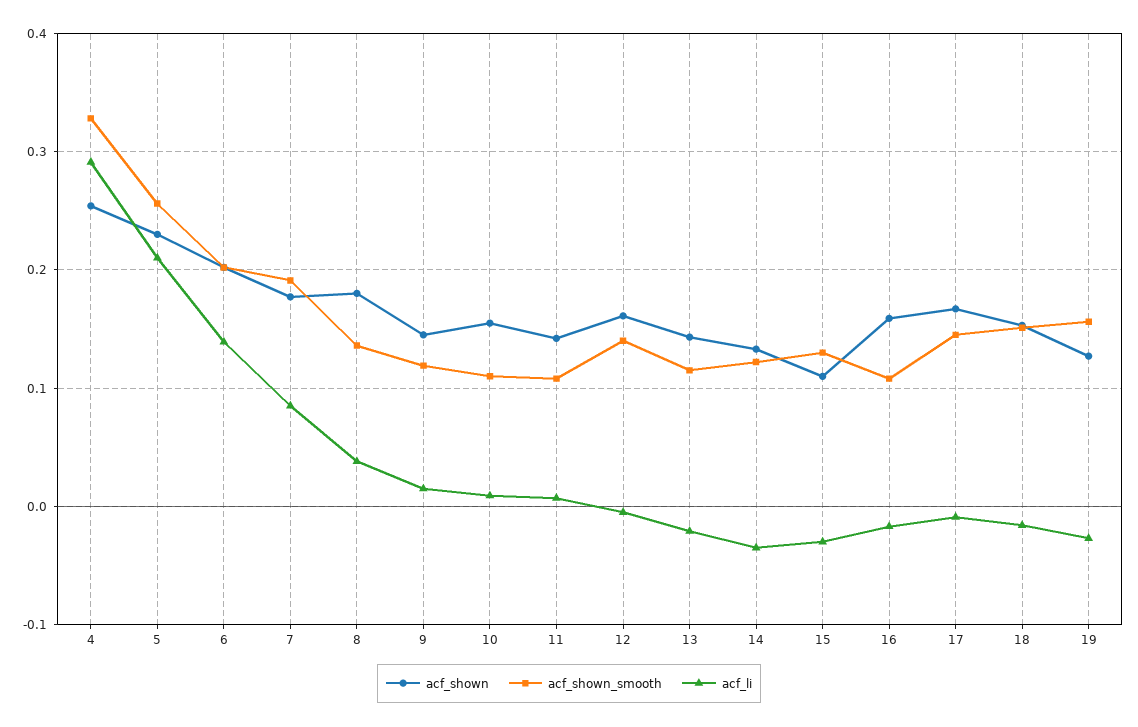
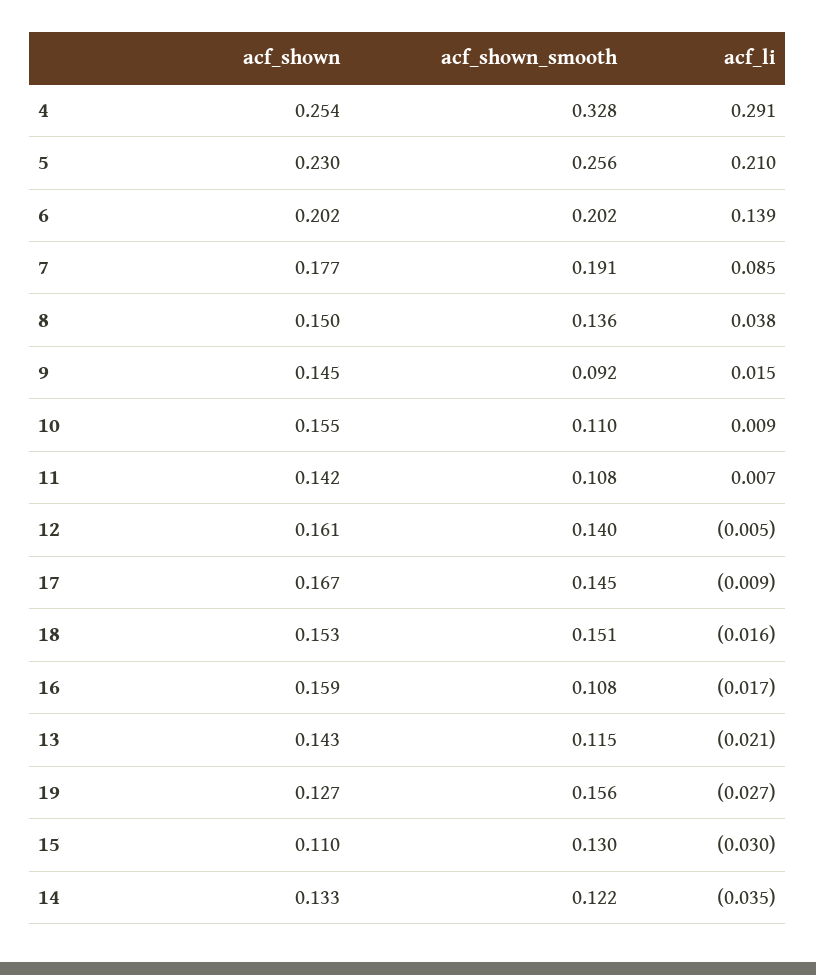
  {
    "acf_shown": {
      "4": 0.254,
      "5": 0.23,
      "6": 0.202,
      "7": 0.177,
-     "8": 0.18,
+     "8": 0.15,
      "9": 0.145,
      "10": 0.155,
      "11": 0.142,
      "12": 0.161,
      "13": 0.143,
      "14": 0.133,
      "15": 0.11,
      "16": 0.159,
      "17": 0.167,
      "18": 0.153,
      "19": 0.127
    },
    "acf_shown_smooth": {
      "4": 0.328,
      "5": 0.256,
      "6": 0.202,
      "7": 0.191,
      "8": 0.136,
-     "9": 0.12,
+     "9": 0.092,
      "10": 0.11,
      "11": 0.108,
      "12": 0.14,
      "13": 0.115,
      "14": 0.122,
      "15": 0.13,
      "16": 0.108,
      "17": 0.145,
      "18": 0.151,
      "19": 0.156
    },
    "acf_li": {
      "4": 0.291,
      "5": 0.21,
      "6": 0.139,
      "7": 0.085,
      "8": 0.038,
      "9": 0.015,
      "10": 0.009,
      "11": 0.007,
      "12": -0.005,
      "13": -0.021,
      "14": -0.035,
      "15": -0.03,
      "16": -0.017,
      "17": -0.009,
      "18": -0.016,
      "19": -0.027
    }
  }

